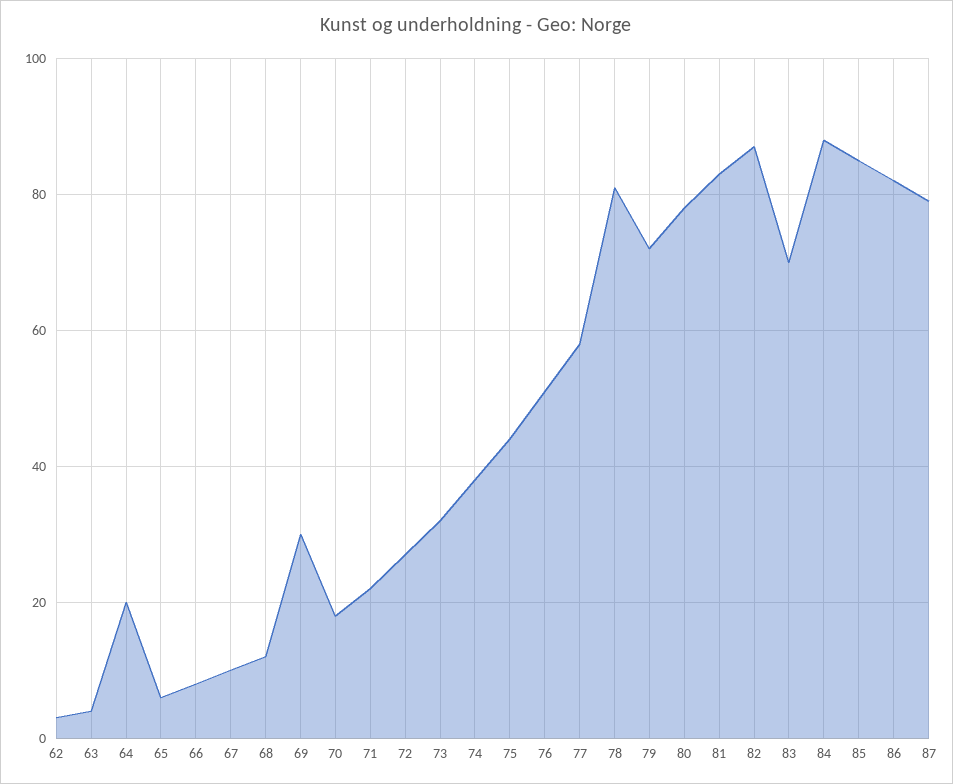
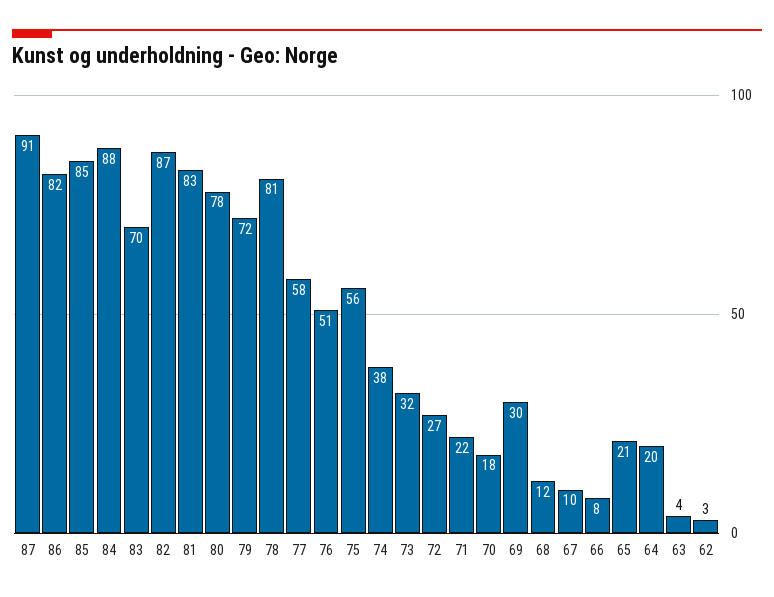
  {
    "62": 3,
    "63": 4,
    "64": 20,
-   "65": 5,
+   "65": 21,
    "66": 8,
    "67": 10,
    "68": 12,
    "69": 30,
    "70": 18,
    "71": 22,
    "72": 27,
    "73": 32,
    "74": 38,
-   "75": 45,
+   "75": 56,
    "76": 51,
    "77": 58,
    "78": 81,
    "79": 72,
    "80": 78,
    "81": 83,
    "82": 87,
    "83": 70,
    "84": 88,
    "85": 85,
    "86": 82,
-   "87": 80
+   "87": 91
  }

